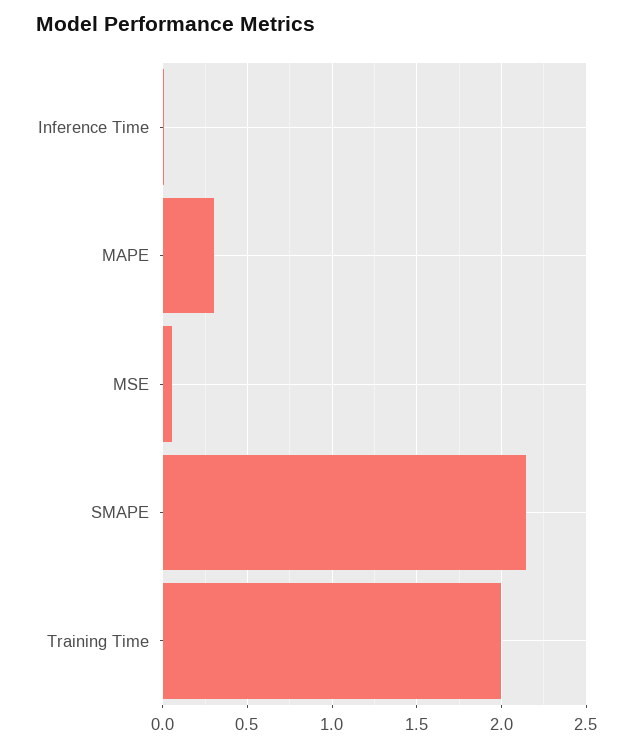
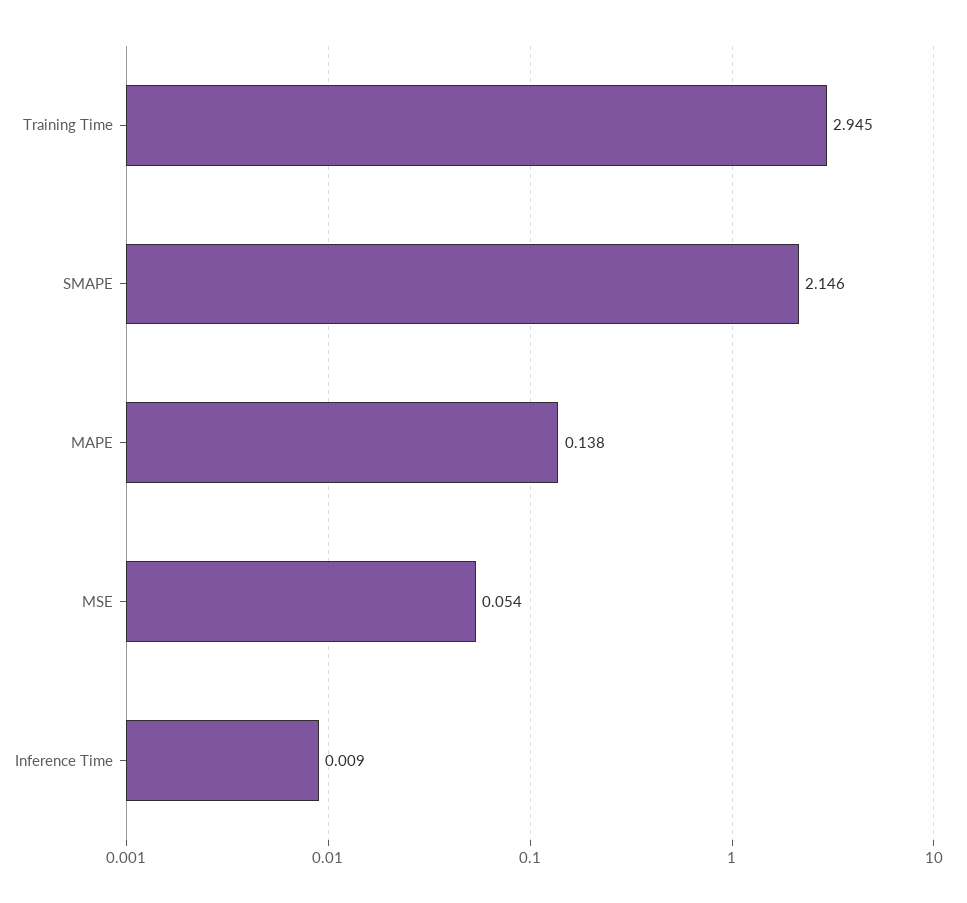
  {
    "Inference Time": 0.009,
-   "MAPE": 0.3,
+   "MAPE": 0.138,
    "MSE": 0.054,
    "SMAPE": 2.146,
-   "Training Time": 2
+   "Training Time": 2.945
  }

